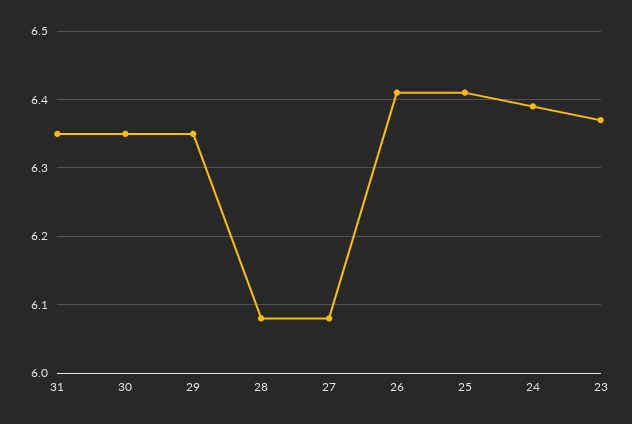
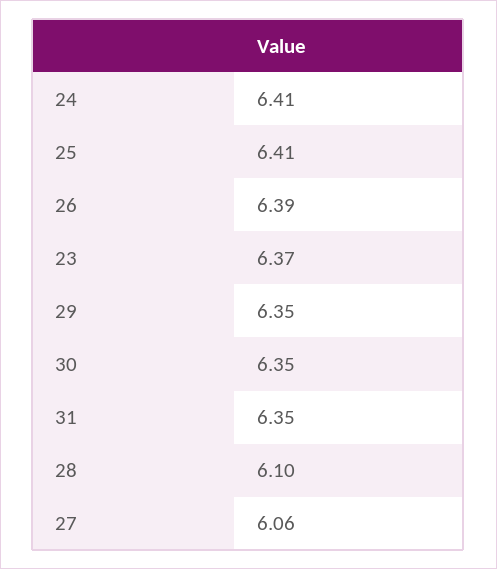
  {
    "31": 6.35,
    "30": 6.35,
    "29": 6.35,
-   "28": 6.08,
+   "28": 6.1,
-   "27": 6.08,
+   "27": 6.06,
-   "26": 6.41,
+   "26": 6.39,
    "25": 6.41,
-   "24": 6.39,
+   "24": 6.41,
    "23": 6.37
  }

